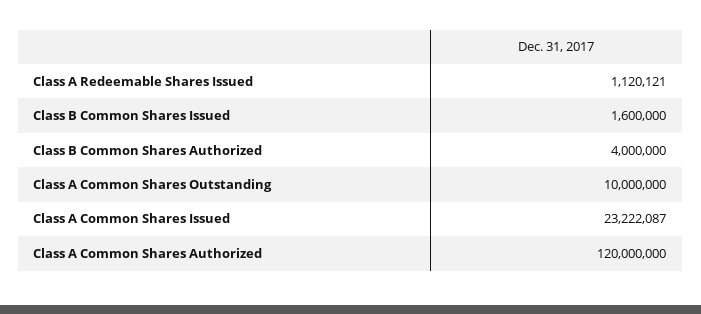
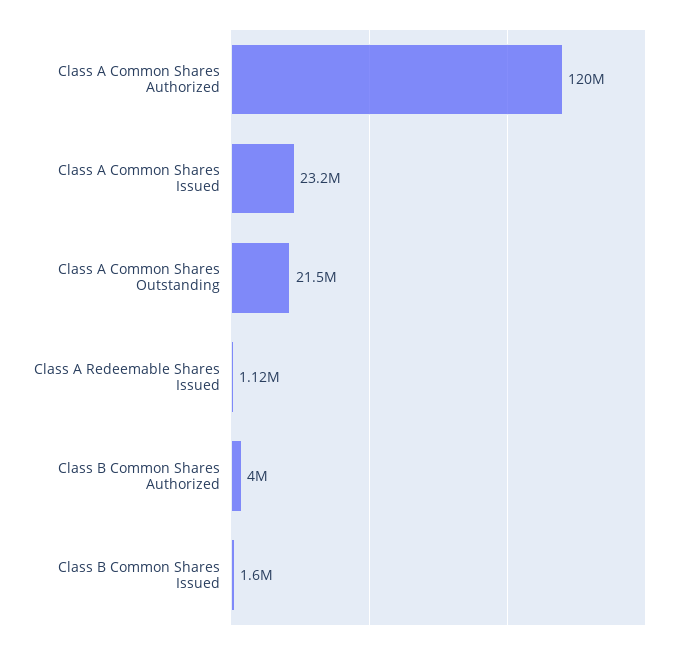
  {
    "Class A Redeemable Shares Issued": 1120121,
    "Class B Common Shares Issued": 1600000,
    "Class B Common Shares Authorized": 4000000,
-   "Class A Common Shares Outstanding": 10000000,
+   "Class A Common Shares Outstanding": 21500000,
    "Class A Common Shares Issued": 23222087,
    "Class A Common Shares Authorized": 120000000
  }

